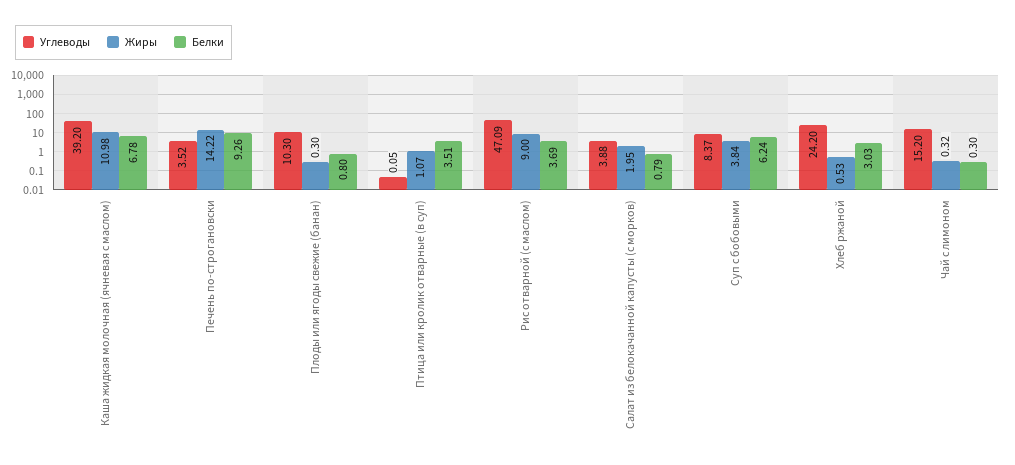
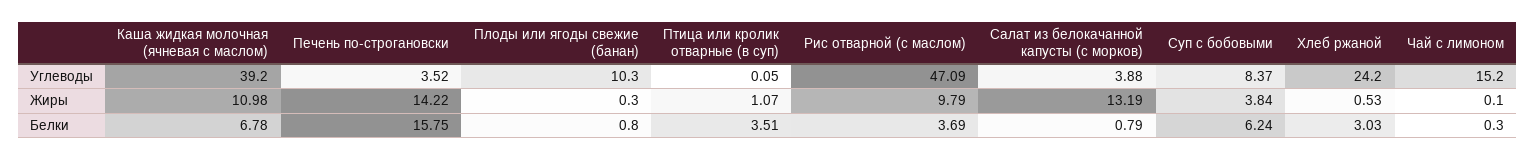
  {
    "Углеводы": {
      "Каша жидкая молочная (ячневая с маслом)": 39.2,
      "Печень по-строгановски": 3.52,
      "Плоды или ягоды свежие (банан)": 10.3,
      "Птица или кролик отварные (в суп)": 0.05,
      "Рис отварной (с маслом)": 47.09,
      "Салат из белокачанной капусты (с морков)": 3.88,
      "Суп с бобовыми": 8.37,
      "Хлеб ржаной": 24.2,
      "Чай с лимоном": 15.2
    },
    "Жиры": {
      "Каша жидкая молочная (ячневая с маслом)": 10.98,
      "Печень по-строгановски": 14.22,
      "Плоды или ягоды свежие (банан)": 0.3,
      "Птица или кролик отварные (в суп)": 1.07,
-     "Рис отварной (с маслом)": 9,
+     "Рис отварной (с маслом)": 9.79,
-     "Салат из белокачанной капусты (с морков)": 1.95,
+     "Салат из белокачанной капусты (с морков)": 13.19,
      "Суп с бобовыми": 3.84,
      "Хлеб ржаной": 0.53,
-     "Чай с лимоном": 0.32
+     "Чай с лимоном": 0.1
    },
    "Белки": {
      "Каша жидкая молочная (ячневая с маслом)": 6.78,
-     "Печень по-строгановски": 9.26,
+     "Печень по-строгановски": 15.75,
      "Плоды или ягоды свежие (банан)": 0.8,
      "Птица или кролик отварные (в суп)": 3.51,
      "Рис отварной (с маслом)": 3.69,
      "Салат из белокачанной капусты (с морков)": 0.79,
      "Суп с бобовыми": 6.24,
      "Хлеб ржаной": 3.03,
      "Чай с лимоном": 0.3
    }
  }

